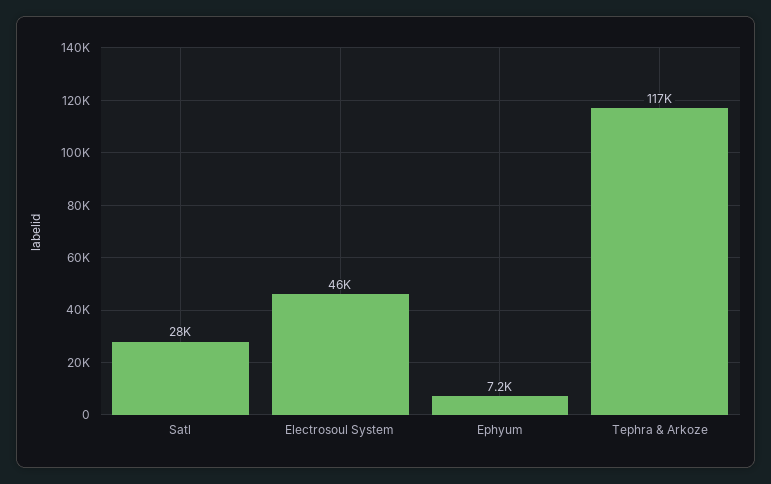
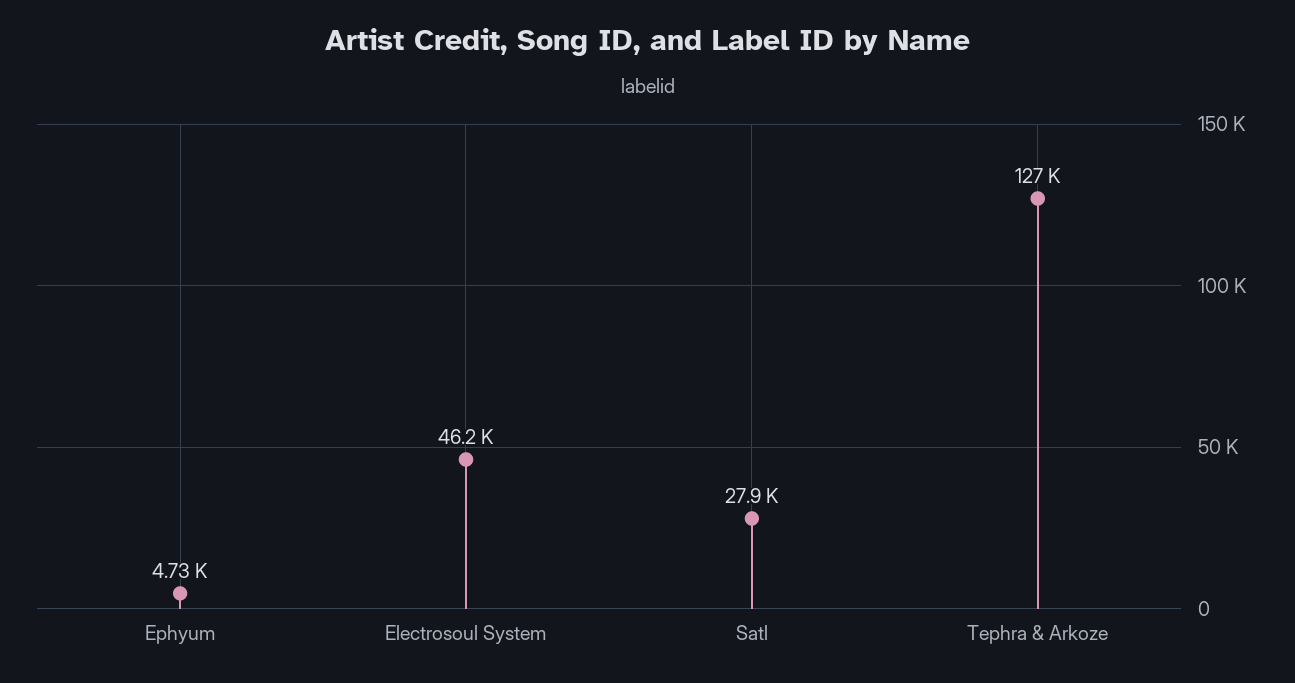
  {
    "Satl": 27900,
    "Electrosoul System": 46200,
-   "Ephyum": 7200,
+   "Ephyum": 4730,
-   "Tephra & Arkoze": 117000
+   "Tephra & Arkoze": 127000
  }

